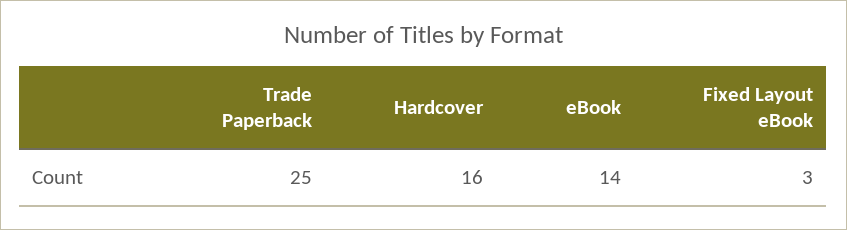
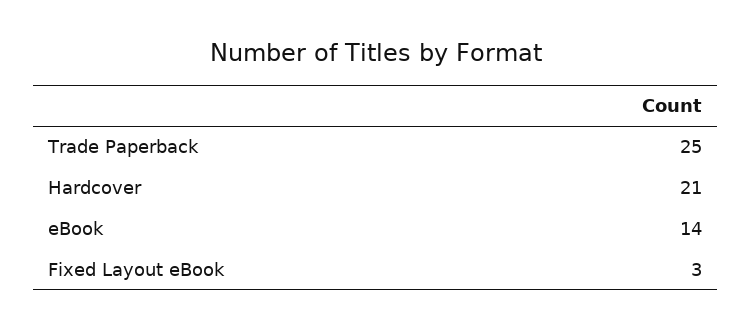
  {
    "Trade Paperback": 25,
-   "Hardcover": 16,
+   "Hardcover": 21,
    "eBook": 14,
    "Fixed Layout eBook": 3
  }

